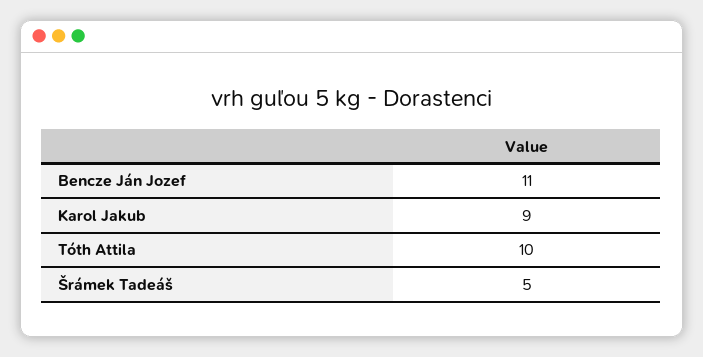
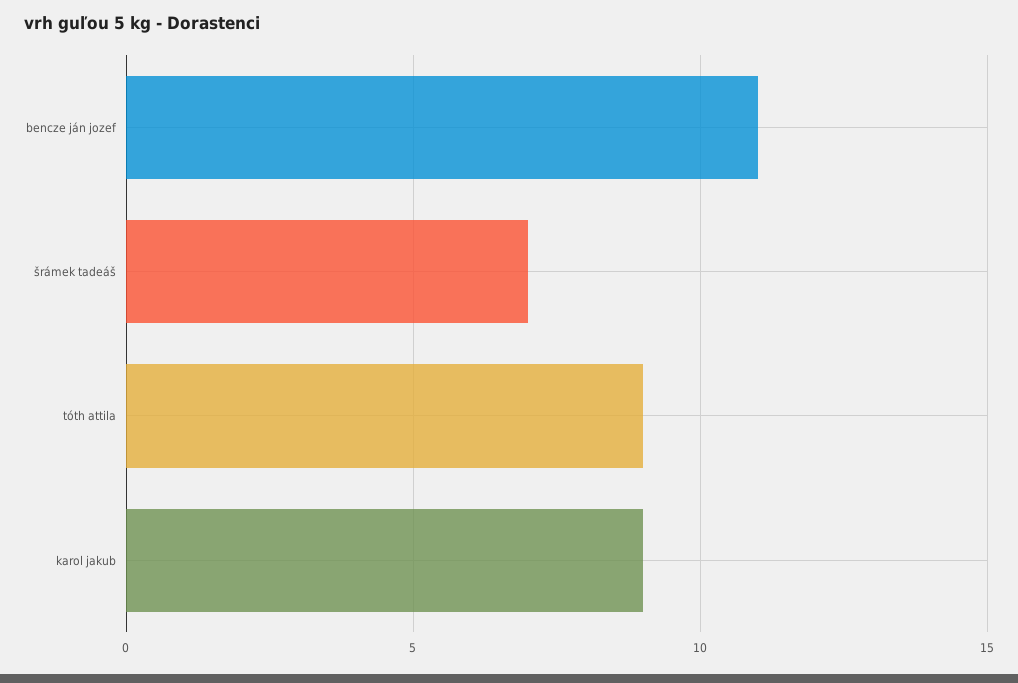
  {
    "Bencze Ján Jozef": 11,
    "Karol Jakub": 9,
-   "Tóth Attila": 10,
+   "Tóth Attila": 9,
-   "Šrámek Tadeáš": 5
+   "Šrámek Tadeáš": 7
  }

